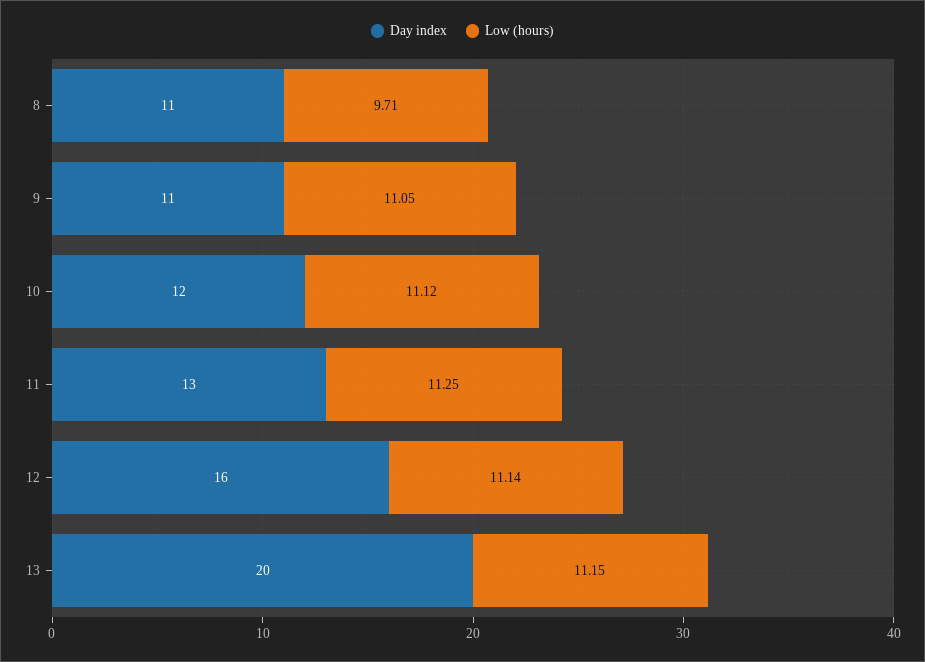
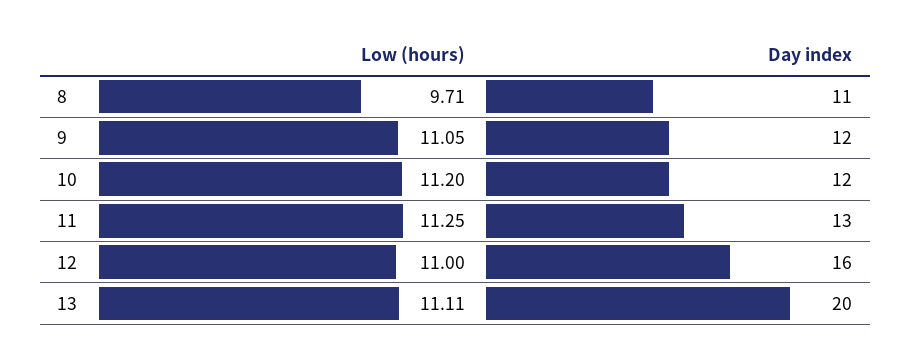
  {
    "Day index": {
      "8": 11,
-     "9": 11,
+     "9": 12,
      "10": 12,
      "11": 13,
      "12": 16,
      "13": 20
    },
    "Low (hours)": {
      "8": 9.71,
      "9": 11.05,
-     "10": 11.12,
+     "10": 11.2,
      "11": 11.25,
-     "12": 11.14,
+     "12": 11,
-     "13": 11.15
+     "13": 11.11
    }
  }

